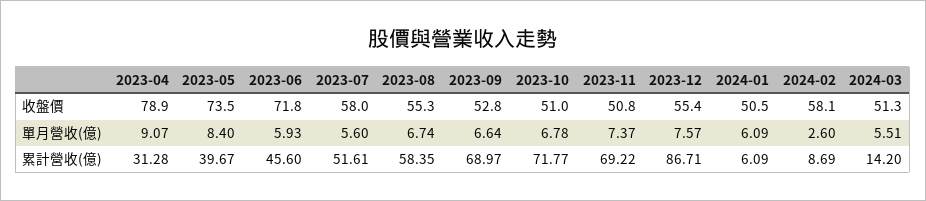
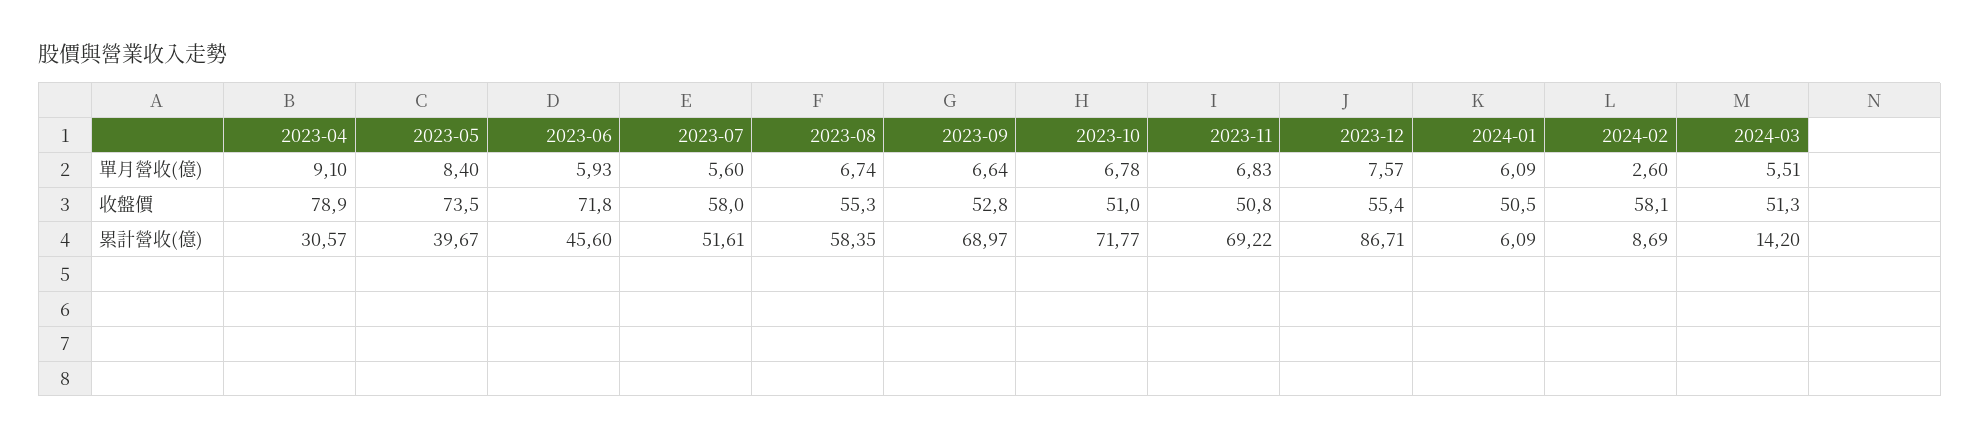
  {
    "2023-04": {
      "收盤價": 78.9,
-     "單月營收(億)": 9.07,
+     "單月營收(億)": 9.1,
-     "累計營收(億)": 31.28
+     "累計營收(億)": 30.57
    },
    "2023-05": {
      "收盤價": 73.5,
      "單月營收(億)": 8.4,
      "累計營收(億)": 39.67
    },
    "2023-06": {
      "收盤價": 71.8,
      "單月營收(億)": 5.93,
      "累計營收(億)": 45.6
    },
    "2023-07": {
      "收盤價": 58,
      "單月營收(億)": 5.6,
      "累計營收(億)": 51.61
    },
    "2023-08": {
      "收盤價": 55.3,
      "單月營收(億)": 6.74,
      "累計營收(億)": 58.35
    },
    "2023-09": {
      "收盤價": 52.8,
      "單月營收(億)": 6.64,
      "累計營收(億)": 68.97
    },
    "2023-10": {
      "收盤價": 51,
      "單月營收(億)": 6.78,
      "累計營收(億)": 71.77
    },
    "2023-11": {
      "收盤價": 50.8,
-     "單月營收(億)": 7.37,
+     "單月營收(億)": 6.83,
      "累計營收(億)": 69.22
    },
    "2023-12": {
      "收盤價": 55.4,
      "單月營收(億)": 7.57,
      "累計營收(億)": 86.71
    },
    "2024-01": {
      "收盤價": 50.5,
      "單月營收(億)": 6.09,
      "累計營收(億)": 6.09
    },
    "2024-02": {
      "收盤價": 58.1,
      "單月營收(億)": 2.6,
      "累計營收(億)": 8.69
    },
    "2024-03": {
      "收盤價": 51.3,
      "單月營收(億)": 5.51,
      "累計營收(億)": 14.2
    }
  }

